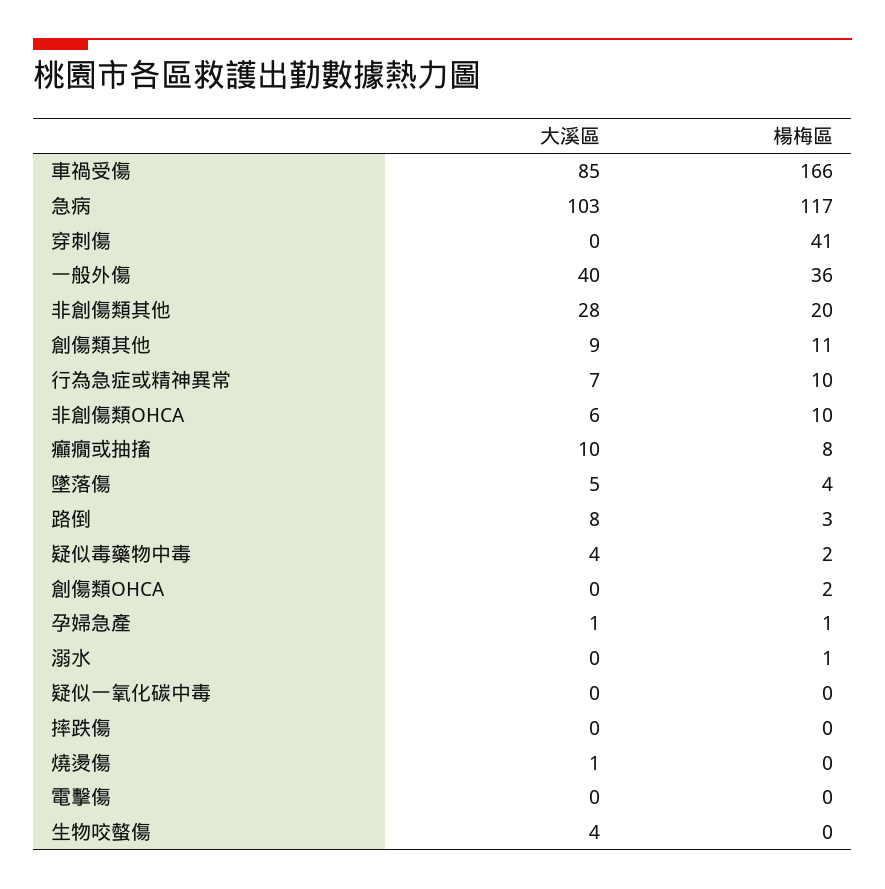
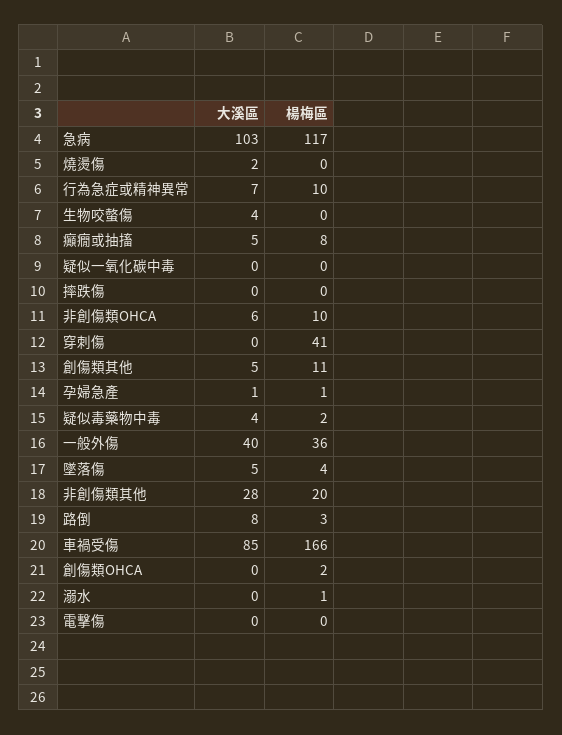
  {
    "大溪區": {
      "車禍受傷": 85,
      "急病": 103,
      "穿刺傷": 0,
      "一般外傷": 40,
      "非創傷類其他": 28,
-     "創傷類其他": 9,
+     "創傷類其他": 5,
      "行為急症或精神異常": 7,
      "非創傷類OHCA": 6,
-     "癲癇或抽搐": 10,
+     "癲癇或抽搐": 5,
      "墜落傷": 5,
      "路倒": 8,
      "疑似毒藥物中毒": 4,
      "創傷類OHCA": 0,
      "孕婦急產": 1,
      "溺水": 0,
      "疑似一氧化碳中毒": 0,
      "摔跌傷": 0,
-     "燒燙傷": 1,
+     "燒燙傷": 2,
      "電擊傷": 0,
      "生物咬螫傷": 4
    },
    "楊梅區": {
      "車禍受傷": 166,
      "急病": 117,
      "穿刺傷": 41,
      "一般外傷": 36,
      "非創傷類其他": 20,
      "創傷類其他": 11,
      "行為急症或精神異常": 10,
      "非創傷類OHCA": 10,
      "癲癇或抽搐": 8,
      "墜落傷": 4,
      "路倒": 3,
      "疑似毒藥物中毒": 2,
      "創傷類OHCA": 2,
      "孕婦急產": 1,
      "溺水": 1,
      "疑似一氧化碳中毒": 0,
      "摔跌傷": 0,
      "燒燙傷": 0,
      "電擊傷": 0,
      "生物咬螫傷": 0
    }
  }

